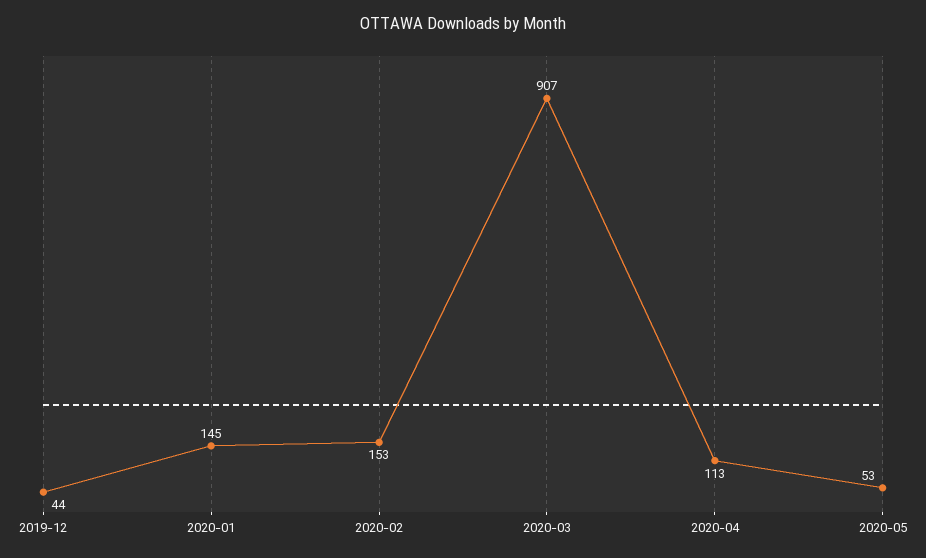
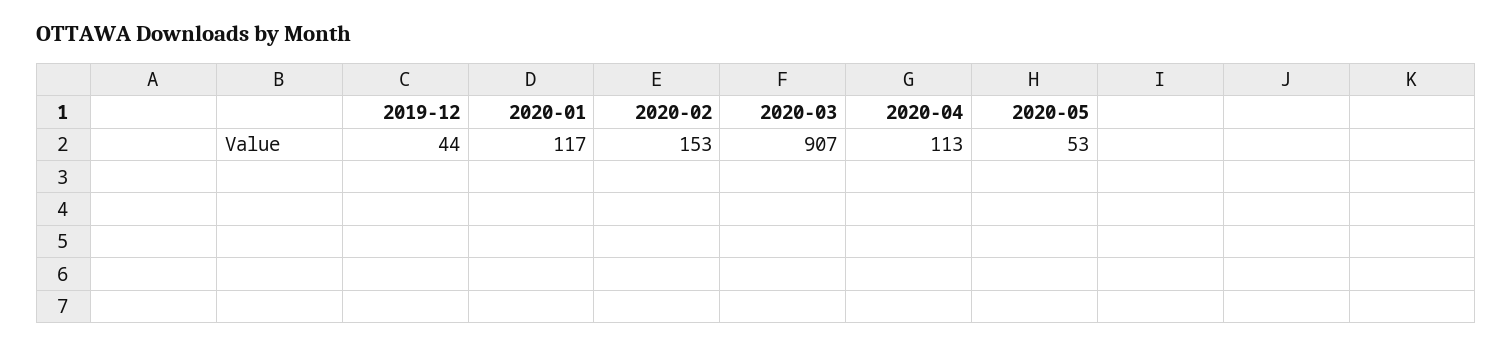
  {
    "2019-12": 44,
-   "2020-01": 145,
+   "2020-01": 117,
    "2020-02": 153,
    "2020-03": 907,
    "2020-04": 113,
    "2020-05": 53
  }

